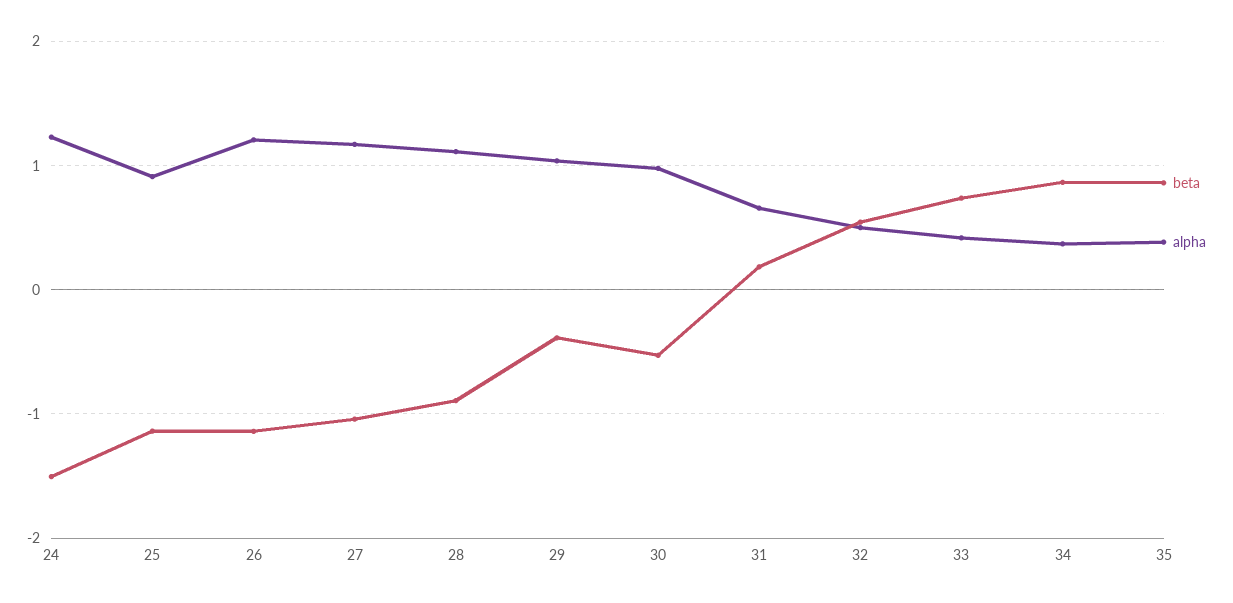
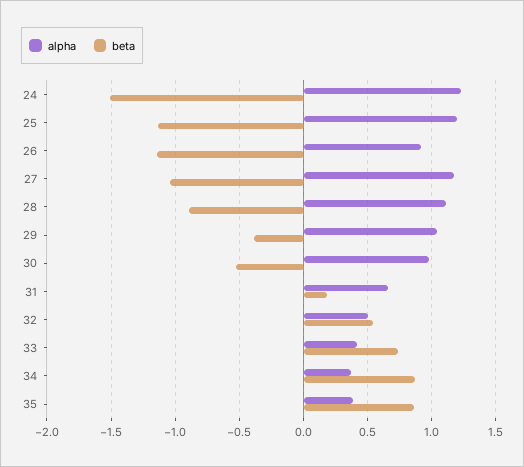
  {
    "beta": {
      "24": -1.5,
      "25": -1.15,
      "26": -1.15,
      "27": -1.05,
      "28": -0.9,
      "29": -0.4,
      "30": -0.55,
      "31": 0.2,
      "32": 0.55,
      "33": 0.75,
      "34": 0.85,
      "35": 0.85
    },
    "alpha": {
      "24": 1.25,
-     "25": 0.9,
+     "25": 1.2,
-     "26": 1.2,
+     "26": 0.9,
      "27": 1.15,
      "28": 1.1,
      "29": 1.05,
      "30": 1,
      "31": 0.65,
      "32": 0.5,
      "33": 0.4,
      "34": 0.35,
      "35": 0.4
    }
  }

